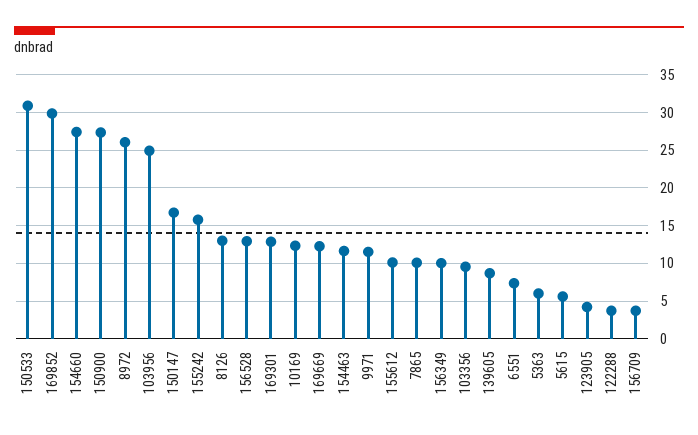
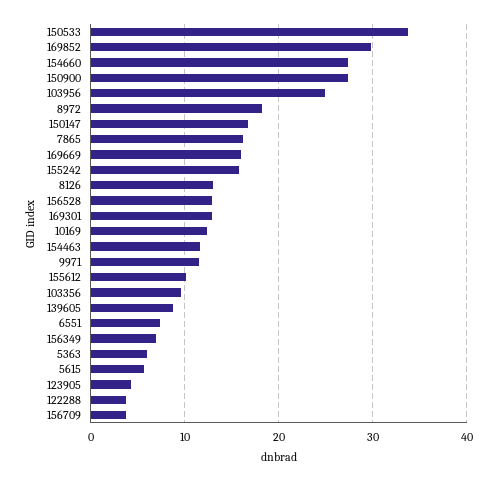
  {
-   "150533": 31,
+   "150533": 34,
    "169852": 30,
    "154660": 27,
    "150900": 27,
-   "8972": 26,
+   "8972": 18,
    "103956": 25,
    "150147": 17,
    "155242": 16,
    "8126": 13,
    "156528": 13,
    "169301": 13,
    "10169": 12,
-   "169669": 12,
+   "169669": 16,
    "154463": 12,
    "9971": 12,
    "155612": 10,
-   "7865": 10,
+   "7865": 16,
-   "156349": 10,
+   "156349": 7,
    "103356": 10,
    "139605": 9,
    "6551": 7,
    "5363": 6,
    "5615": 6,
    "123905": 4,
    "122288": 4,
    "156709": 4
  }

